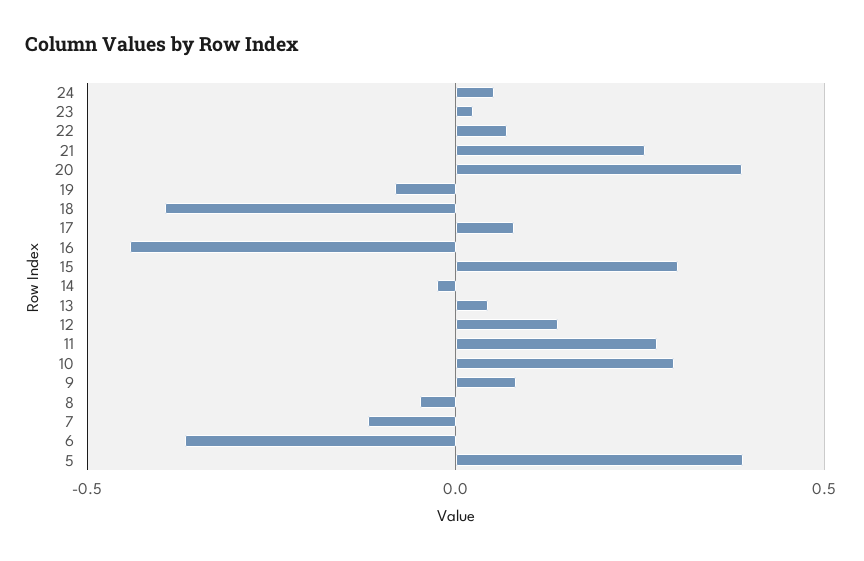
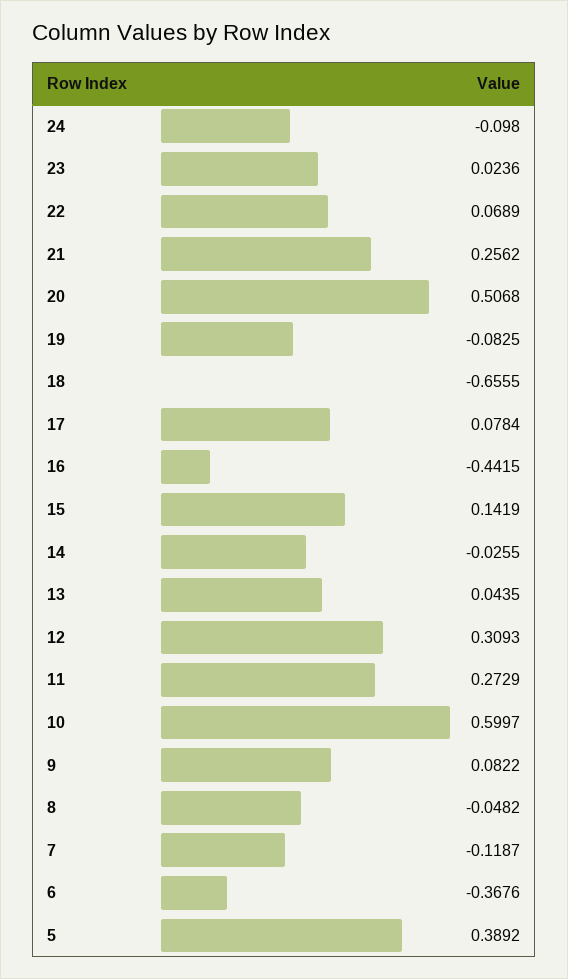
  {
-   "24": 0.05,
+   "24": -0.098,
    "23": 0.0236,
    "22": 0.0689,
    "21": 0.2562,
-   "20": 0.4,
+   "20": 0.5068,
    "19": -0.0825,
-   "18": -0.4,
+   "18": -0.6555,
    "17": 0.0784,
    "16": -0.4415,
-   "15": 0.3,
+   "15": 0.1419,
    "14": -0.0255,
    "13": 0.0435,
-   "12": 0.15,
+   "12": 0.3093,
    "11": 0.2729,
-   "10": 0.3,
+   "10": 0.5997,
    "9": 0.0822,
    "8": -0.0482,
    "7": -0.1187,
    "6": -0.3676,
    "5": 0.3892
  }

